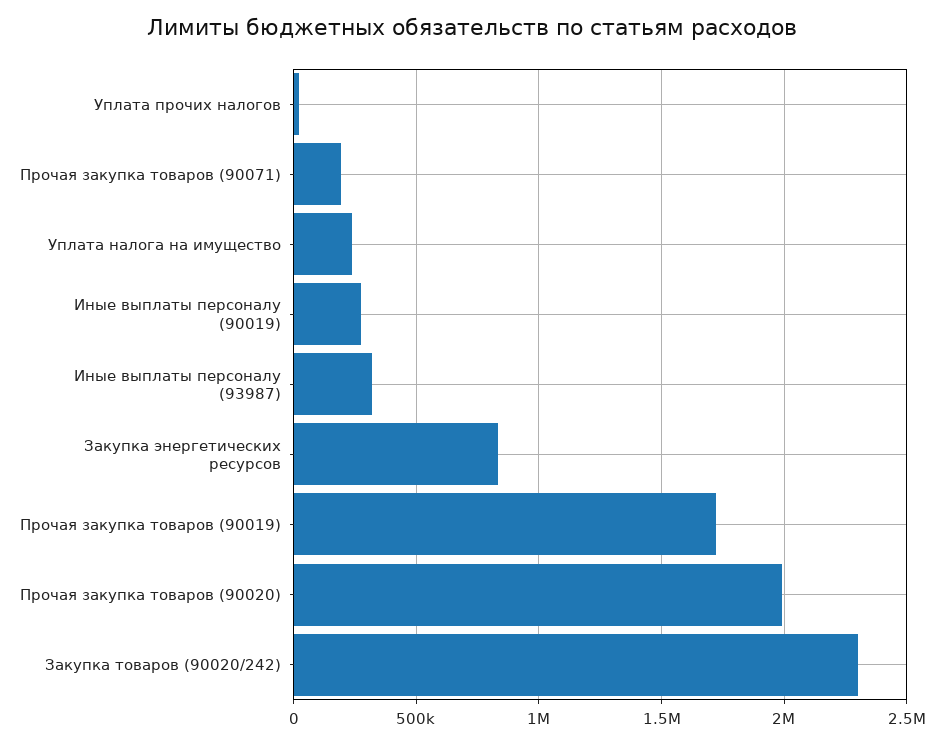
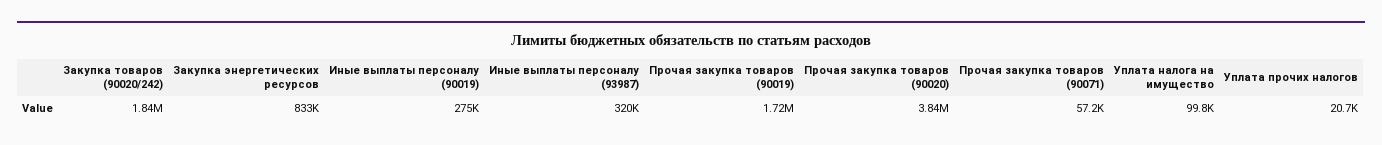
  {
    "Уплата прочих налогов": 20700,
-   "Прочая закупка товаров (90071)": 200000,
+   "Прочая закупка товаров (90071)": 57200,
-   "Уплата налога на имущество": 250000,
+   "Уплата налога на имущество": 99800,
    "Иные выплаты персоналу (90019)": 275000,
    "Иные выплаты персоналу (93987)": 320000,
    "Закупка энергетических ресурсов": 833000,
    "Прочая закупка товаров (90019)": 1720000,
-   "Прочая закупка товаров (90020)": 2000000,
+   "Прочая закупка товаров (90020)": 3840000,
-   "Закупка товаров (90020/242)": 2300000
+   "Закупка товаров (90020/242)": 1840000
  }

